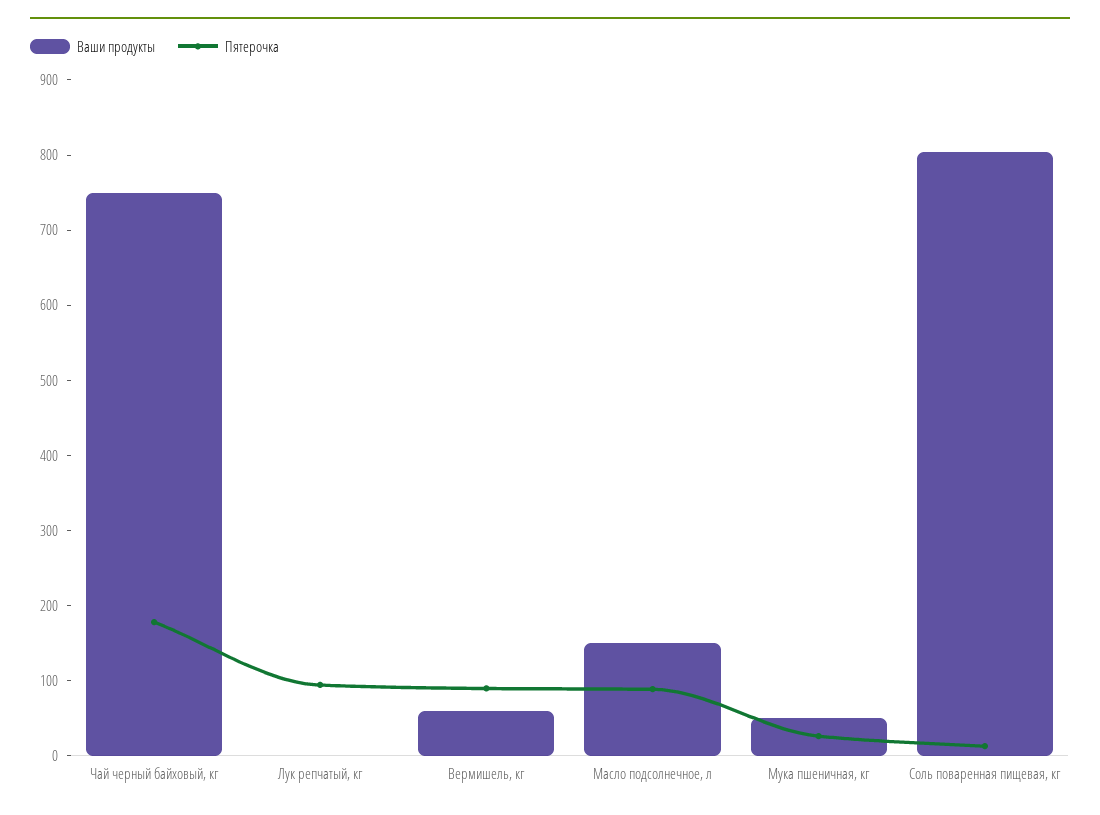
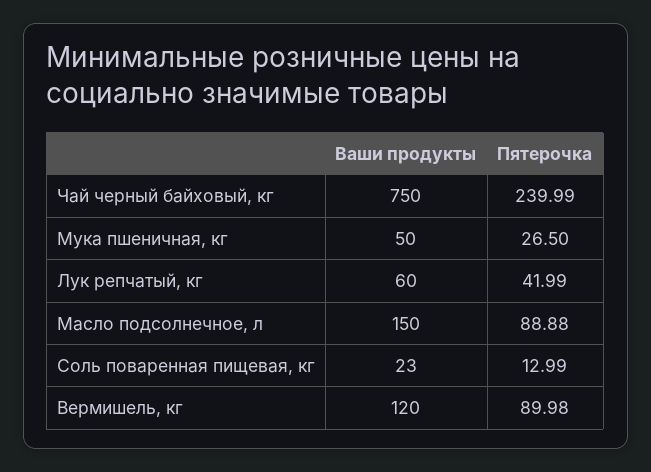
  {
    "Ваши продукты": {
      "Чай черный байховый, кг": 750,
-     "Лук репчатый, кг": 0,
+     "Лук репчатый, кг": 60,
-     "Вермишель, кг": 60,
+     "Вермишель, кг": 120,
      "Масло подсолнечное, л": 150,
      "Мука пшеничная, кг": 50,
-     "Соль поваренная пищевая, кг": 800
+     "Соль поваренная пищевая, кг": 23
    },
    "Пятерочка": {
-     "Чай черный байховый, кг": 180,
+     "Чай черный байховый, кг": 239.99,
-     "Лук репчатый, кг": 100,
+     "Лук репчатый, кг": 41.99,
      "Вермишель, кг": 89.98,
      "Масло подсолнечное, л": 88.88,
      "Мука пшеничная, кг": 26.5,
      "Соль поваренная пищевая, кг": 12.99
    }
  }

